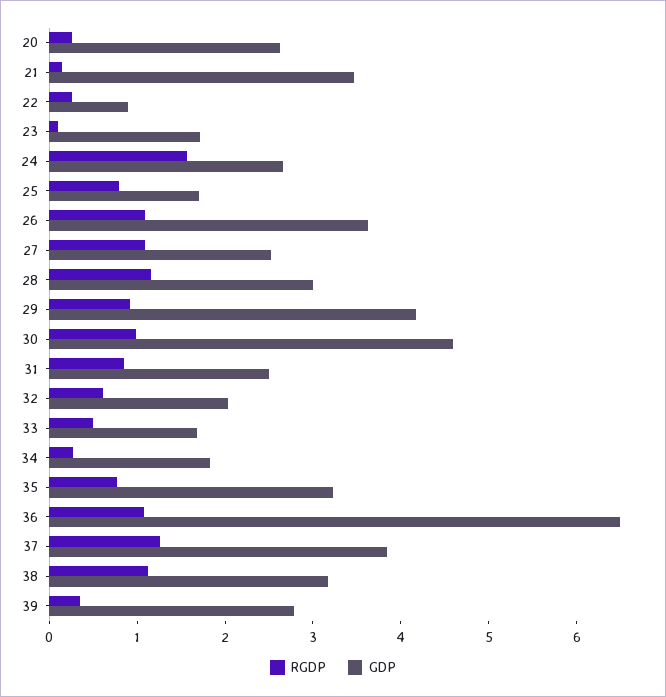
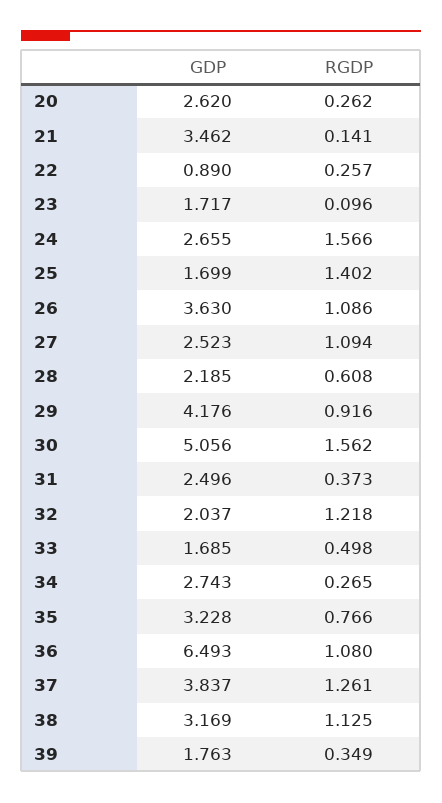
  {
    "RGDP": {
      "20": 0.262,
      "21": 0.141,
      "22": 0.257,
      "23": 0.096,
      "24": 1.566,
-     "25": 0.8,
+     "25": 1.402,
      "26": 1.086,
      "27": 1.094,
-     "28": 1.2,
+     "28": 0.608,
      "29": 0.916,
-     "30": 1,
+     "30": 1.562,
-     "31": 0.8,
+     "31": 0.373,
-     "32": 0.6,
+     "32": 1.218,
      "33": 0.498,
      "34": 0.265,
      "35": 0.766,
      "36": 1.08,
      "37": 1.261,
      "38": 1.125,
      "39": 0.349
    },
    "GDP": {
      "20": 2.62,
      "21": 3.462,
      "22": 0.89,
      "23": 1.717,
      "24": 2.655,
      "25": 1.699,
      "26": 3.63,
      "27": 2.523,
-     "28": 3,
+     "28": 2.185,
      "29": 4.176,
-     "30": 4.6,
+     "30": 5.056,
      "31": 2.496,
      "32": 2.037,
      "33": 1.685,
-     "34": 1.8,
+     "34": 2.743,
      "35": 3.228,
      "36": 6.493,
      "37": 3.837,
      "38": 3.169,
-     "39": 2.8
+     "39": 1.763
    }
  }

